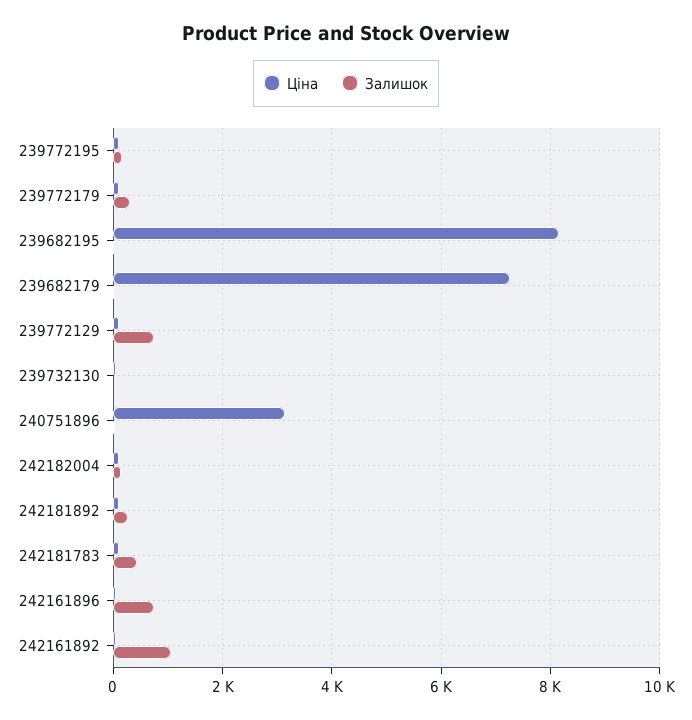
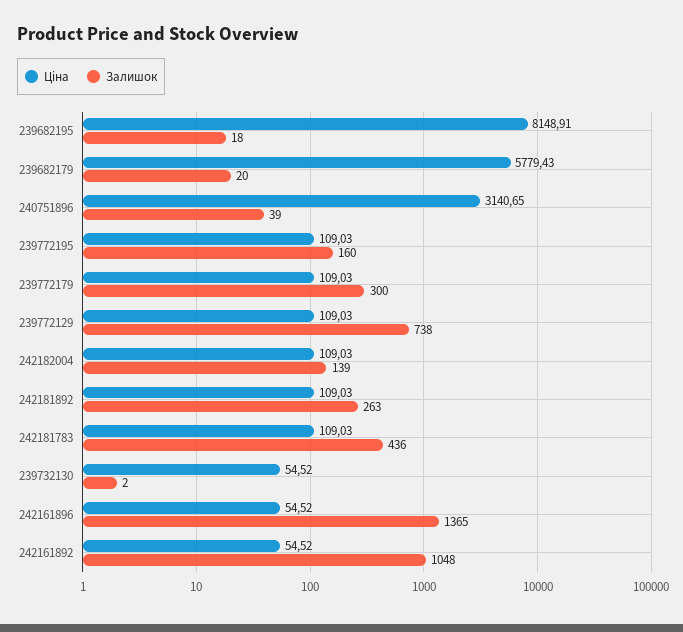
  {
    "Ціна": {
      "239772195": 109.03,
      "239772179": 109.03,
      "239682195": 8148.91,
-     "239682179": 7200,
+     "239682179": 5779.43,
      "239772129": 109.03,
      "239732130": 54.52,
      "240751896": 3140.65,
      "242182004": 109.03,
      "242181892": 109.03,
      "242181783": 109.03,
      "242161896": 54.52,
      "242161892": 54.52
    },
    "Залишок": {
      "239772195": 160,
      "239772179": 300,
      "239682195": 18,
      "239682179": 20,
      "239772129": 738,
      "239732130": 2,
      "240751896": 39,
      "242182004": 139,
      "242181892": 263,
      "242181783": 436,
-     "242161896": 800,
+     "242161896": 1365,
      "242161892": 1048
    }
  }

